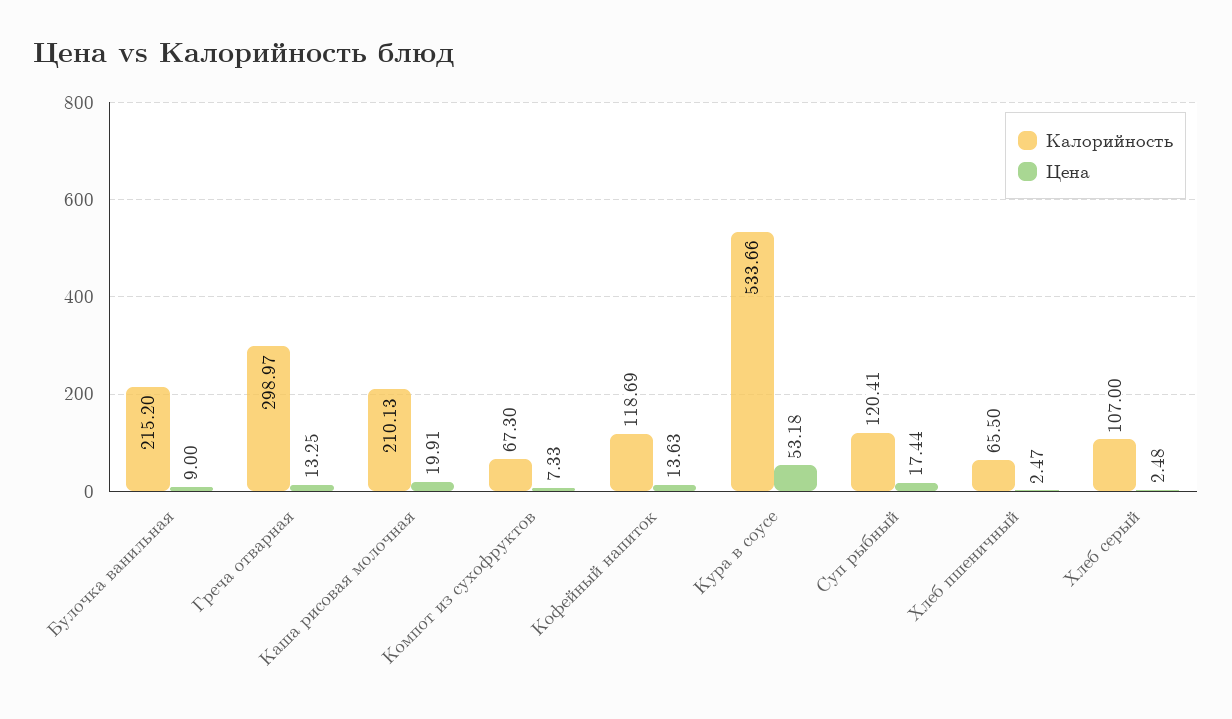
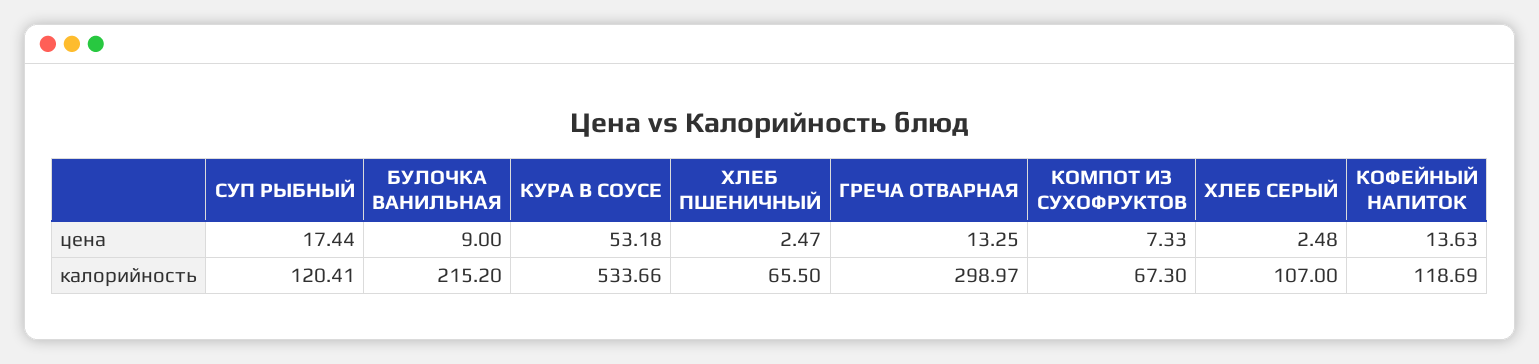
  {
    "Калорийность": {
      "Булочка ванильная": 215.2,
      "Греча отварная": 298.97,
-     "Каша рисовая молочная": 210.13,
      "Компот из сухофруктов": 67.3,
      "Кофейный напиток": 118.69,
      "Кура в соусе": 533.66,
      "Суп рыбный": 120.41,
      "Хлеб пшеничный": 65.5,
      "Хлеб серый": 107
    },
    "Цена": {
      "Булочка ванильная": 9,
      "Греча отварная": 13.25,
-     "Каша рисовая молочная": 19.91,
      "Компот из сухофруктов": 7.33,
      "Кофейный напиток": 13.63,
      "Кура в соусе": 53.18,
      "Суп рыбный": 17.44,
      "Хлеб пшеничный": 2.47,
      "Хлеб серый": 2.48
    }
  }

